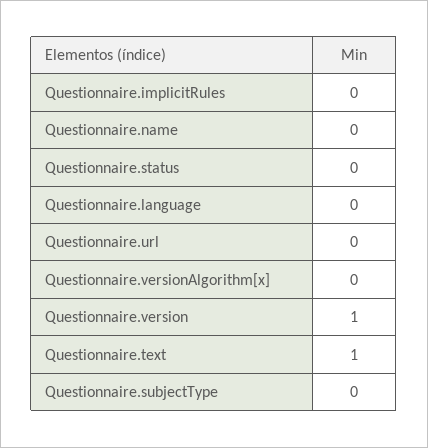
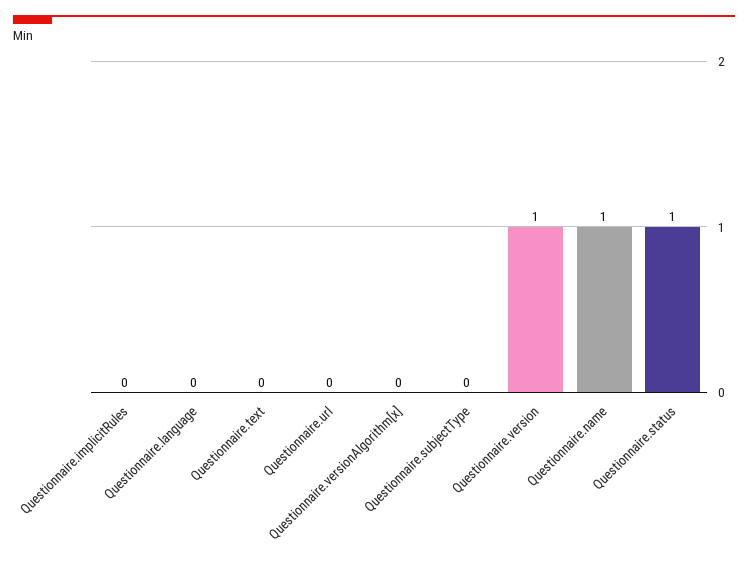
  {
    "Questionnaire.implicitRules": 0,
-   "Questionnaire.name": 0,
+   "Questionnaire.name": 1,
-   "Questionnaire.status": 0,
+   "Questionnaire.status": 1,
    "Questionnaire.language": 0,
    "Questionnaire.url": 0,
    "Questionnaire.versionAlgorithm[x]": 0,
    "Questionnaire.version": 1,
-   "Questionnaire.text": 1,
+   "Questionnaire.text": 0,
    "Questionnaire.subjectType": 0
  }

